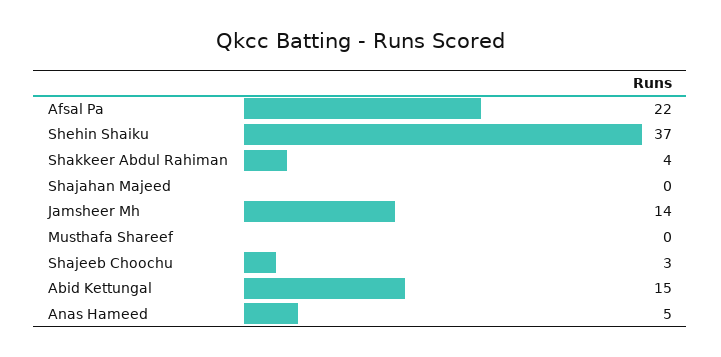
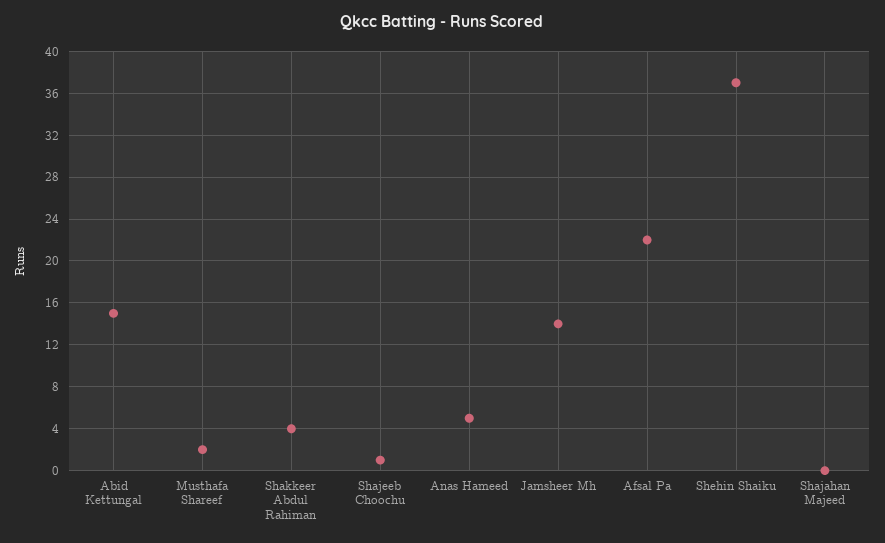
  {
    "Afsal Pa": 22,
    "Shehin Shaiku": 37,
    "Shakkeer Abdul Rahiman": 4,
    "Shajahan Majeed": 0,
    "Jamsheer Mh": 14,
-   "Musthafa Shareef": 0,
+   "Musthafa Shareef": 2,
-   "Shajeeb Choochu": 3,
+   "Shajeeb Choochu": 1,
    "Abid Kettungal": 15,
    "Anas Hameed": 5
  }

